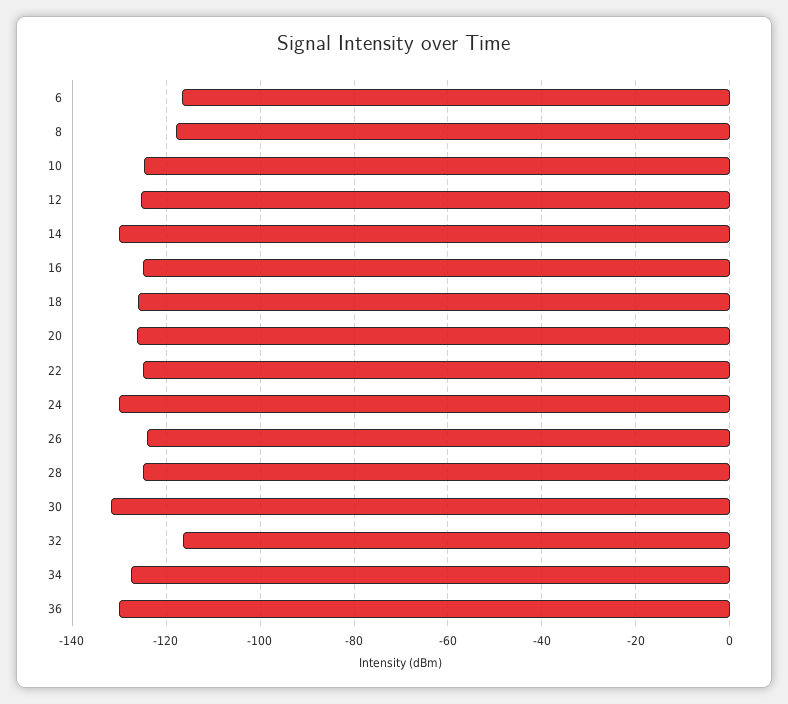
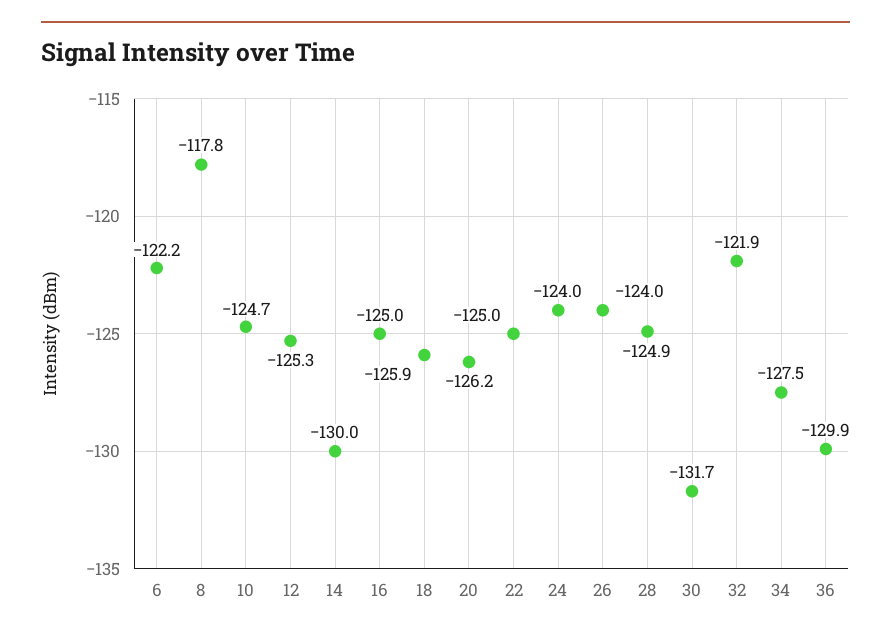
  {
-   "6": -116,
+   "6": -122.2,
    "8": -117.8,
    "10": -124.7,
    "12": -125.3,
    "14": -130,
    "16": -125,
    "18": -125.9,
    "20": -126.2,
    "22": -125,
-   "24": -130,
+   "24": -124,
    "26": -124,
    "28": -124.9,
    "30": -131.7,
-   "32": -116,
+   "32": -121.9,
    "34": -127.5,
    "36": -129.9
  }

